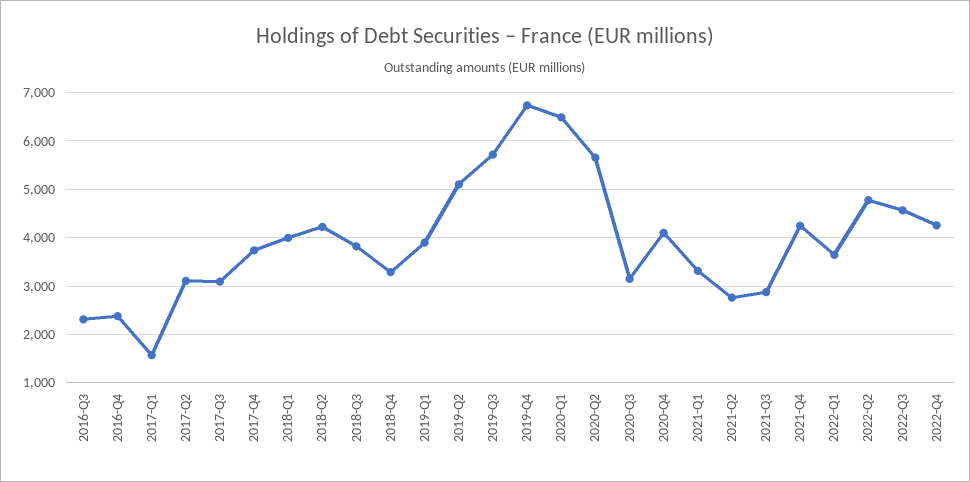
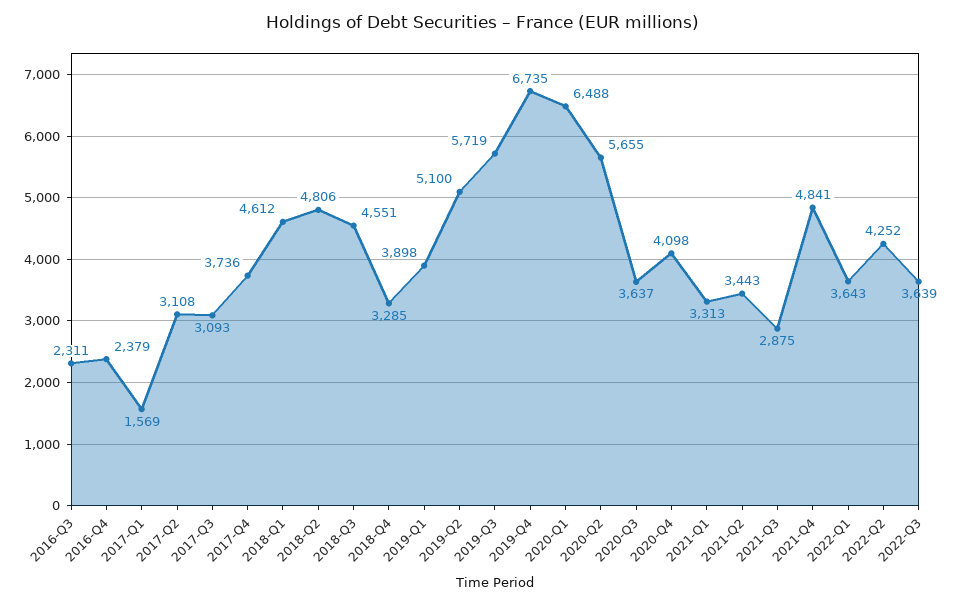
  {
    "2016-Q3": 2311,
    "2016-Q4": 2379,
    "2017-Q1": 1569,
    "2017-Q2": 3108,
    "2017-Q3": 3093,
    "2017-Q4": 3736,
-   "2018-Q1": 4000,
+   "2018-Q1": 4612,
-   "2018-Q2": 4200,
+   "2018-Q2": 4806,
-   "2018-Q3": 3800,
+   "2018-Q3": 4551,
    "2018-Q4": 3285,
    "2019-Q1": 3898,
    "2019-Q2": 5100,
    "2019-Q3": 5719,
    "2019-Q4": 6735,
    "2020-Q1": 6488,
    "2020-Q2": 5655,
-   "2020-Q3": 3200,
+   "2020-Q3": 3637,
    "2020-Q4": 4098,
    "2021-Q1": 3313,
-   "2021-Q2": 2800,
+   "2021-Q2": 3443,
    "2021-Q3": 2875,
-   "2021-Q4": 4200,
+   "2021-Q4": 4841,
    "2022-Q1": 3643,
-   "2022-Q2": 4800,
+   "2022-Q2": 4252,
-   "2022-Q3": 4600,
+   "2022-Q3": 3639
-   "2022-Q4": 4200
  }

